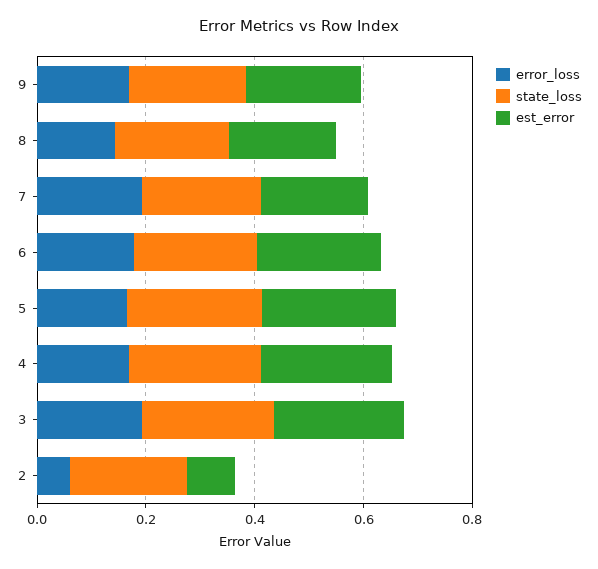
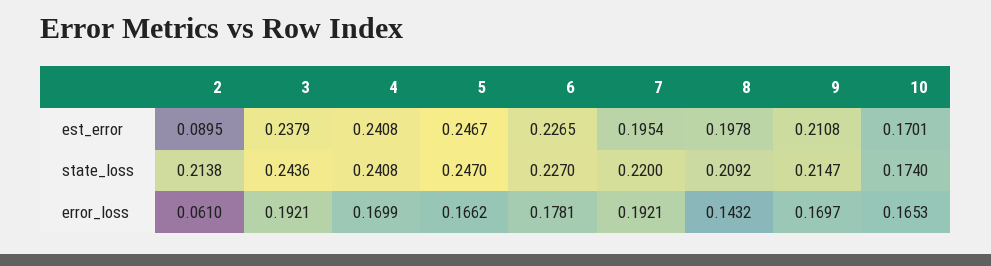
  {
    "error_loss": {
      "9": 0.1697,
      "8": 0.1432,
      "7": 0.1921,
      "6": 0.1781,
      "5": 0.1662,
      "4": 0.1699,
      "3": 0.1921,
-     "2": 0.061
+     "2": 0.061,
+     "10": 0.1653
    },
    "state_loss": {
      "9": 0.2147,
      "8": 0.2092,
      "7": 0.22,
      "6": 0.227,
      "5": 0.247,
      "4": 0.2408,
      "3": 0.2436,
-     "2": 0.2138
+     "2": 0.2138,
+     "10": 0.174
    },
    "est_error": {
      "9": 0.2108,
      "8": 0.1978,
      "7": 0.1954,
      "6": 0.2265,
      "5": 0.2467,
      "4": 0.2408,
      "3": 0.2379,
-     "2": 0.0895
+     "2": 0.0895,
+     "10": 0.1701
    }
  }

